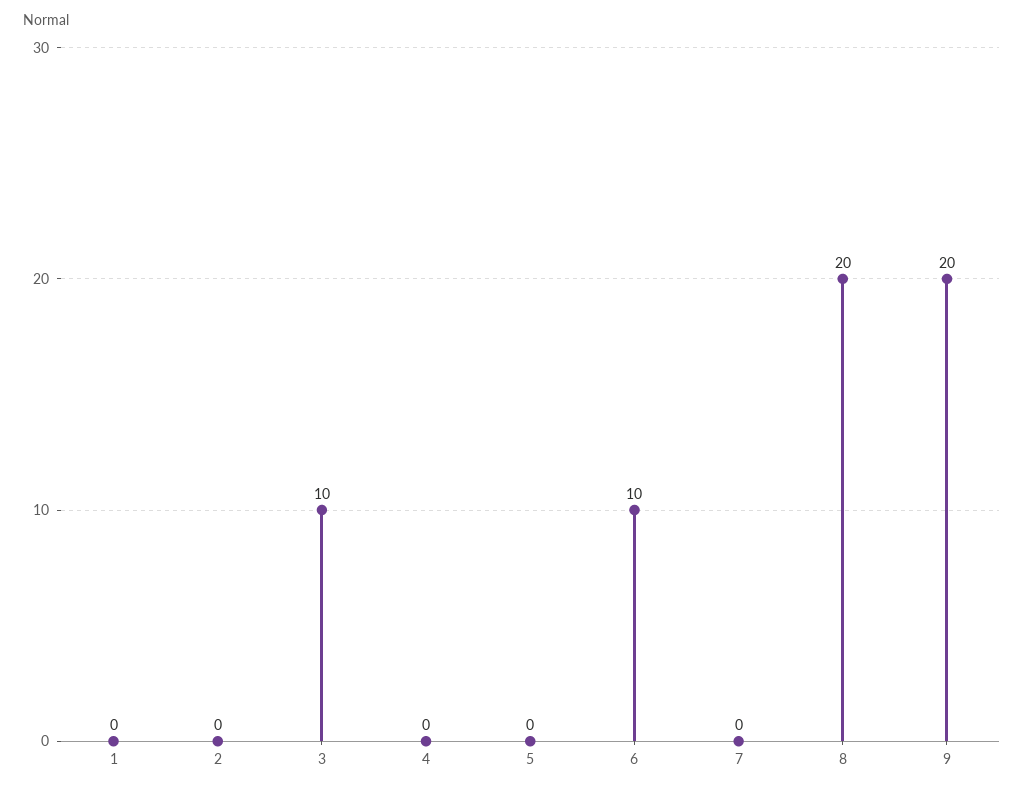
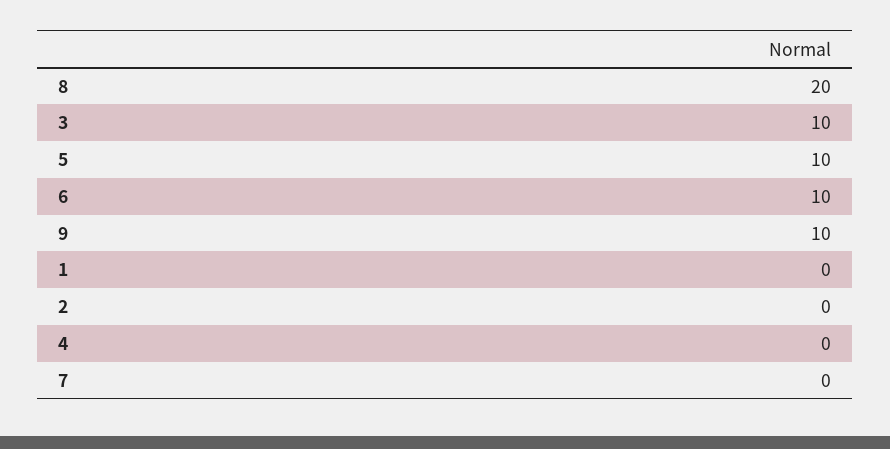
  {
    "1": 0,
    "2": 0,
    "3": 10,
    "4": 0,
-   "5": 0,
+   "5": 10,
    "6": 10,
    "7": 0,
    "8": 20,
-   "9": 20
+   "9": 10
  }

